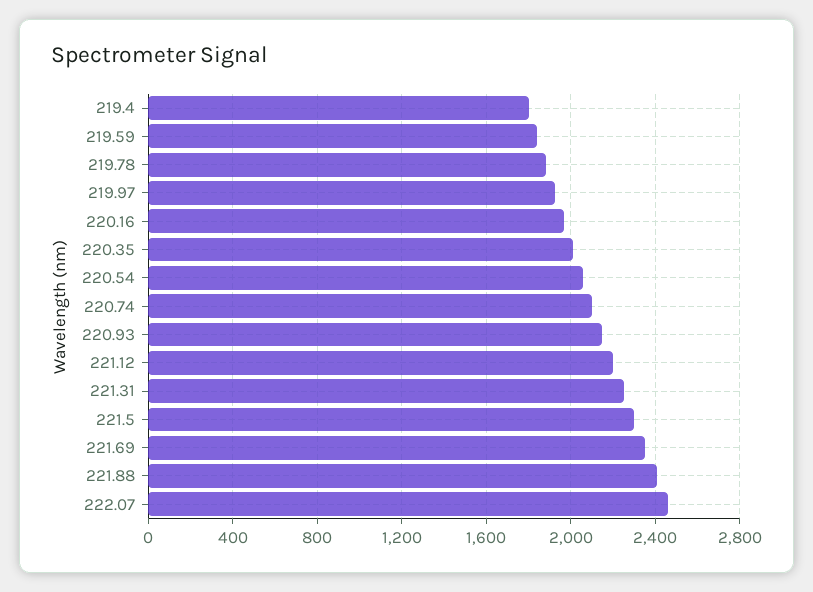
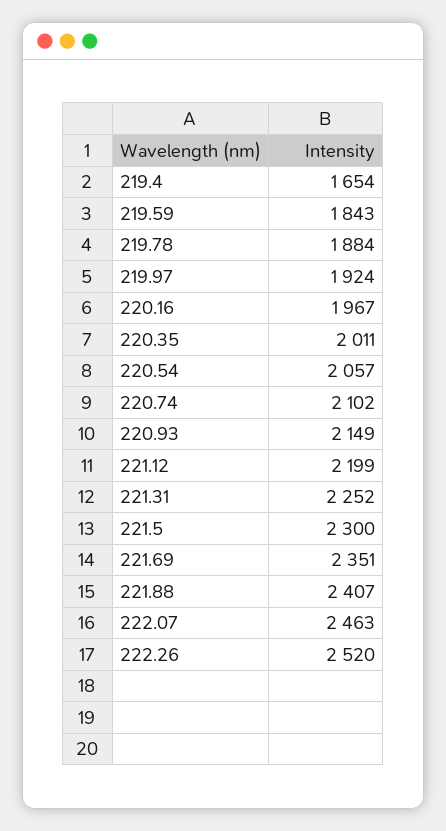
  {
-   "219.4": 1800,
+   "219.4": 1654,
    "219.59": 1843,
    "219.78": 1884,
    "219.97": 1924,
    "220.16": 1967,
    "220.35": 2011,
    "220.54": 2057,
    "220.74": 2102,
    "220.93": 2149,
    "221.12": 2199,
    "221.31": 2252,
    "221.5": 2300,
    "221.69": 2351,
    "221.88": 2407,
-   "222.07": 2463
+   "222.07": 2463,
+   "222.26": 2520
  }

